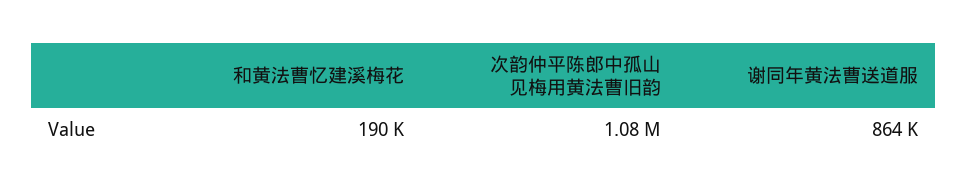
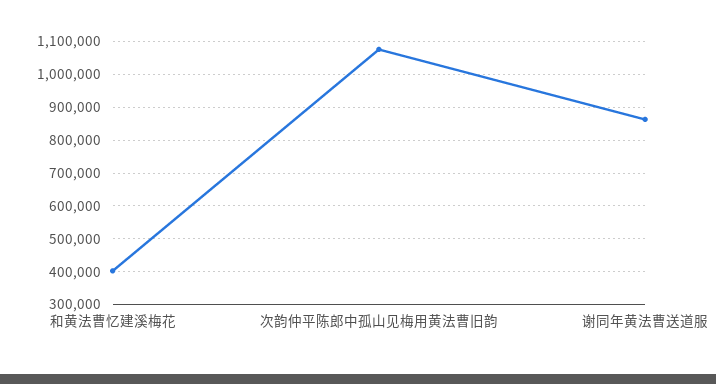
  {
-   "和黄法曹忆建溪梅花": 190000,
+   "和黄法曹忆建溪梅花": 400000,
    "次韵仲平陈郎中孤山见梅用黄法曹旧韵": 1080000,
    "谢同年黄法曹送道服": 864000
  }

